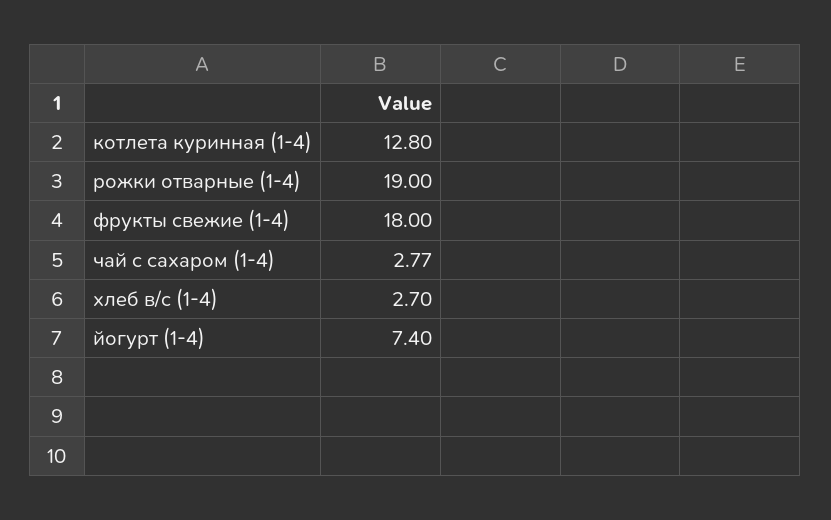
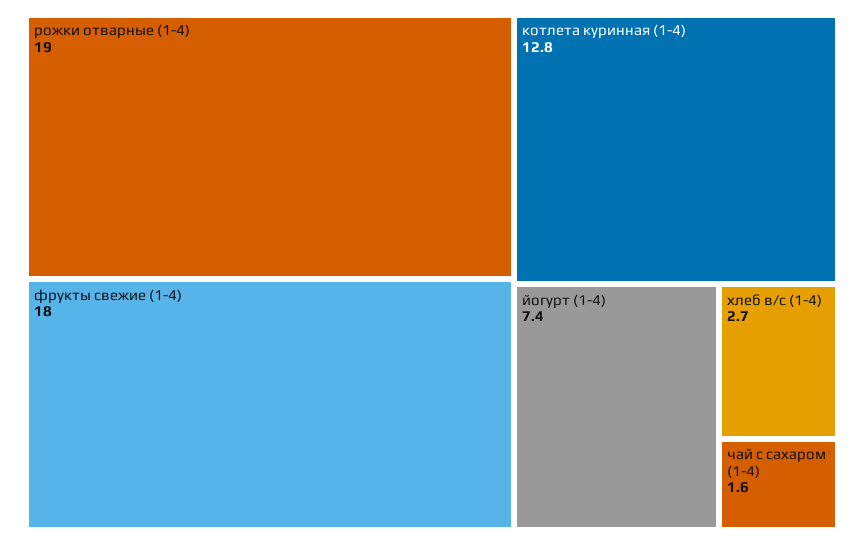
  {
    "котлета куринная (1-4)": 12.8,
    "рожки отварные (1-4)": 19,
    "фрукты свежие (1-4)": 18,
-   "чай с сахаром (1-4)": 2.77,
+   "чай с сахаром (1-4)": 1.6,
    "хлеб в/с (1-4)": 2.7,
    "йогурт (1-4)": 7.4
  }

